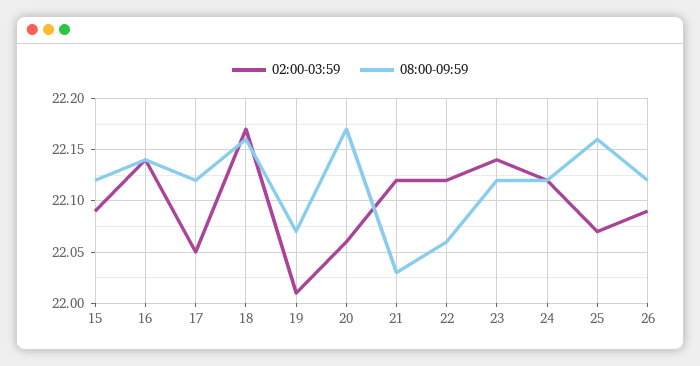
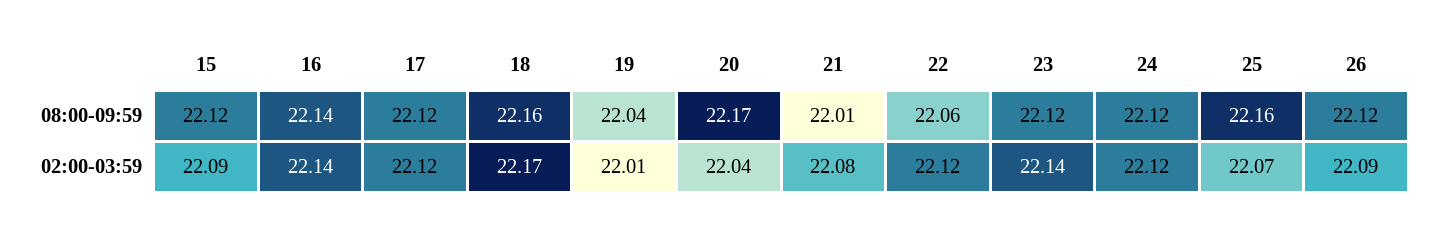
  {
    "02:00-03:59": {
      "15": 22.09,
      "16": 22.14,
-     "17": 22.05,
+     "17": 22.12,
      "18": 22.17,
      "19": 22.01,
-     "20": 22.06,
+     "20": 22.04,
-     "21": 22.12,
+     "21": 22.08,
      "22": 22.12,
      "23": 22.14,
      "24": 22.12,
      "25": 22.07,
      "26": 22.09
    },
    "08:00-09:59": {
      "15": 22.12,
      "16": 22.14,
      "17": 22.12,
      "18": 22.16,
-     "19": 22.07,
+     "19": 22.04,
      "20": 22.17,
-     "21": 22.03,
+     "21": 22.01,
      "22": 22.06,
      "23": 22.12,
      "24": 22.12,
      "25": 22.16,
      "26": 22.12
    }
  }

